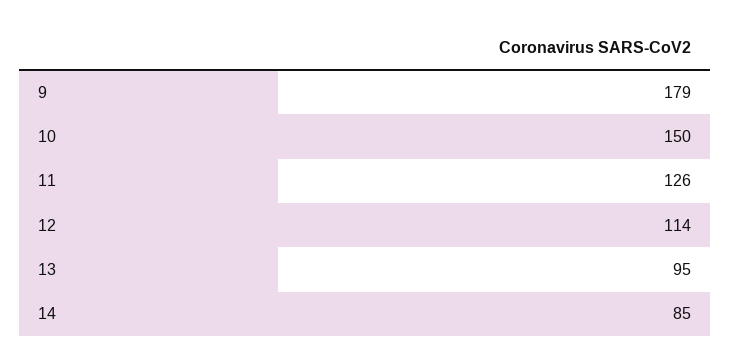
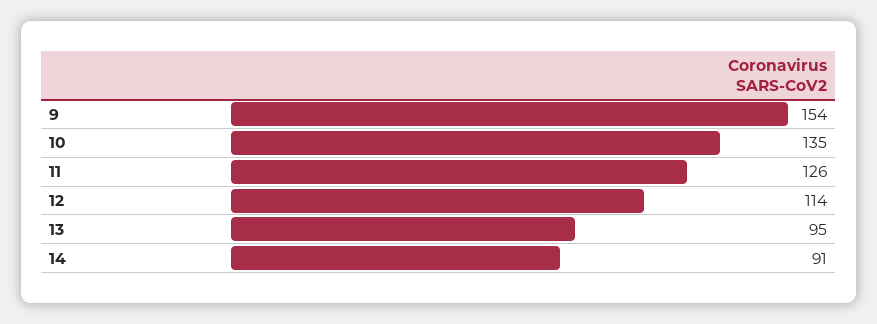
  {
-   "9": 179,
+   "9": 154,
-   "10": 150,
+   "10": 135,
    "11": 126,
    "12": 114,
    "13": 95,
-   "14": 85
+   "14": 91
  }

